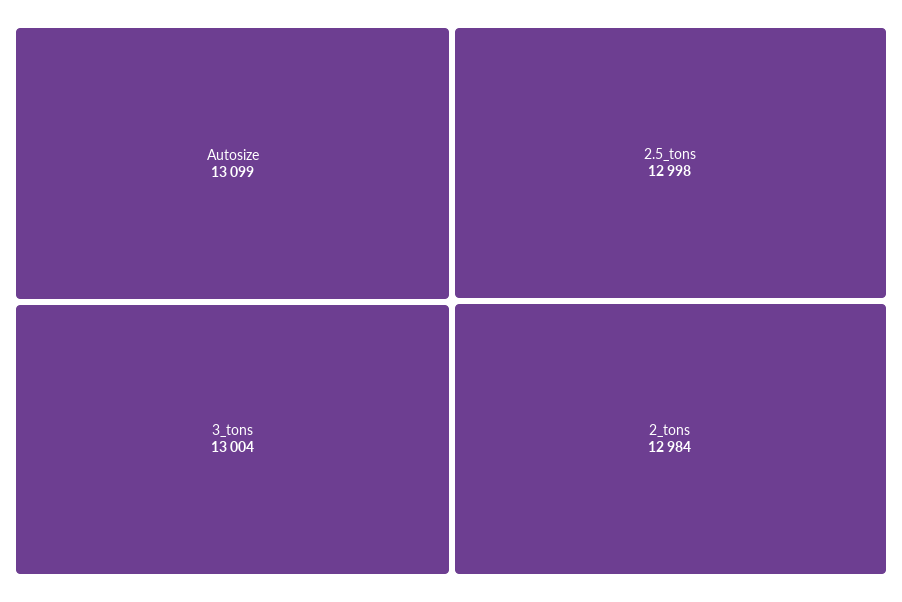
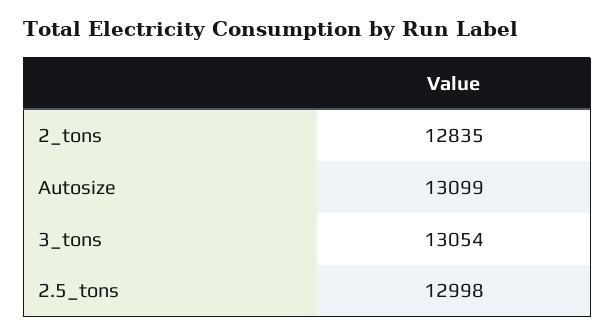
  {
    "Autosize": 13099,
-   "3_tons": 13004,
+   "3_tons": 13054,
    "2.5_tons": 12998,
-   "2_tons": 12984
+   "2_tons": 12835
  }

